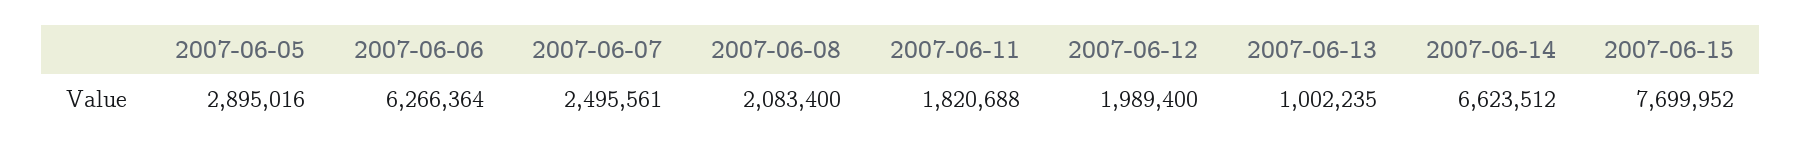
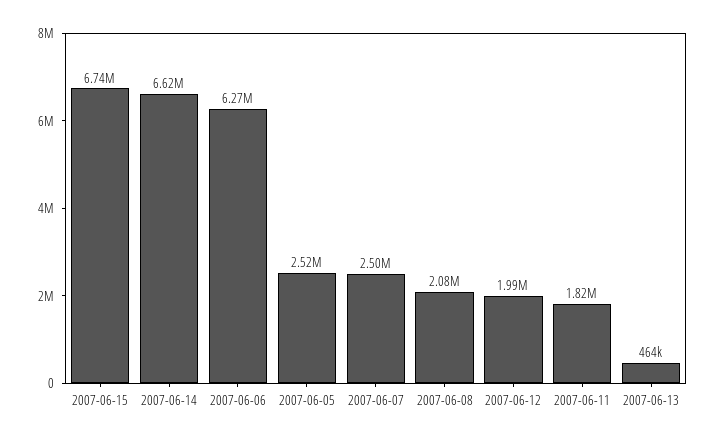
  {
-   "2007-06-05": 2895016,
+   "2007-06-05": 2520000,
    "2007-06-06": 6266364,
    "2007-06-07": 2495561,
    "2007-06-08": 2083400,
    "2007-06-11": 1820688,
    "2007-06-12": 1989400,
-   "2007-06-13": 1002235,
+   "2007-06-13": 464000,
    "2007-06-14": 6623512,
-   "2007-06-15": 7699952
+   "2007-06-15": 6740000
  }

